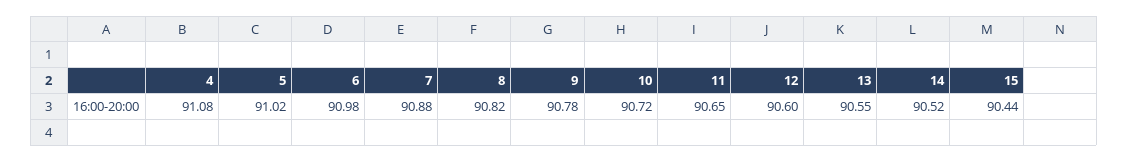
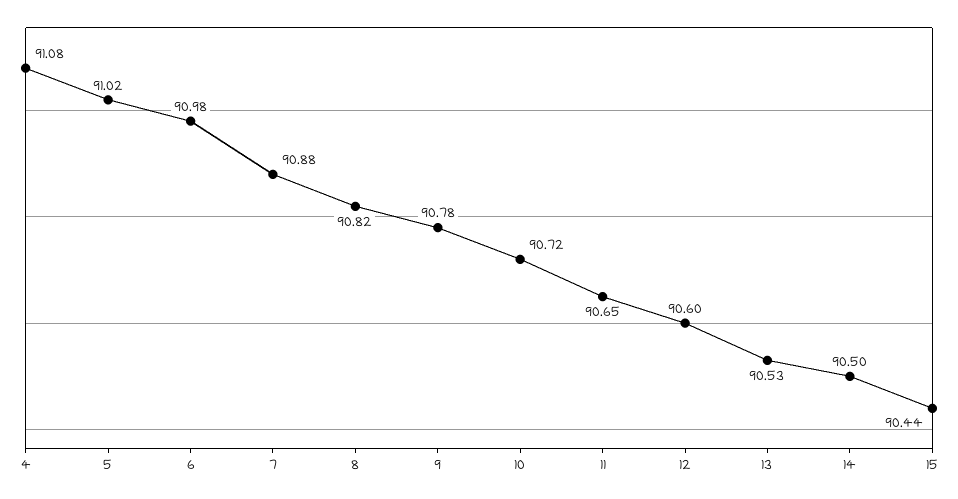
  {
    "4": 91.08,
    "5": 91.02,
    "6": 90.98,
    "7": 90.88,
    "8": 90.82,
    "9": 90.78,
    "10": 90.72,
    "11": 90.65,
    "12": 90.6,
-   "13": 90.55,
+   "13": 90.53,
-   "14": 90.52,
+   "14": 90.5,
    "15": 90.44
  }

